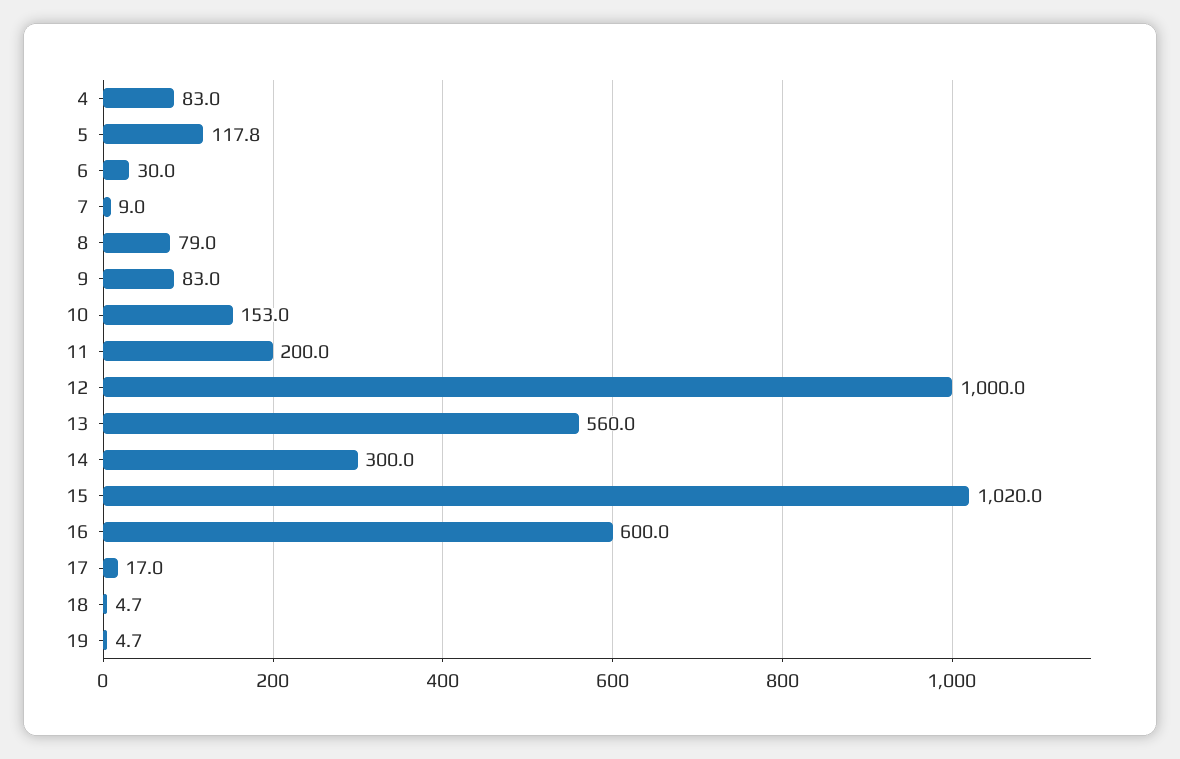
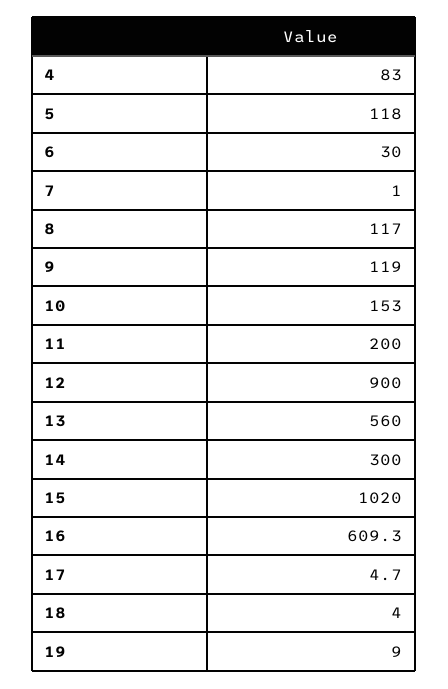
  {
    "4": 83,
-   "5": 117.8,
+   "5": 118,
    "6": 30,
-   "7": 9,
+   "7": 1,
-   "8": 79,
+   "8": 117,
-   "9": 83,
+   "9": 119,
    "10": 153,
    "11": 200,
-   "12": 1000,
+   "12": 900,
    "13": 560,
    "14": 300,
    "15": 1020,
-   "16": 600,
+   "16": 609.3,
-   "17": 17,
+   "17": 4.7,
-   "18": 4.7,
+   "18": 4,
-   "19": 4.7
+   "19": 9
  }

